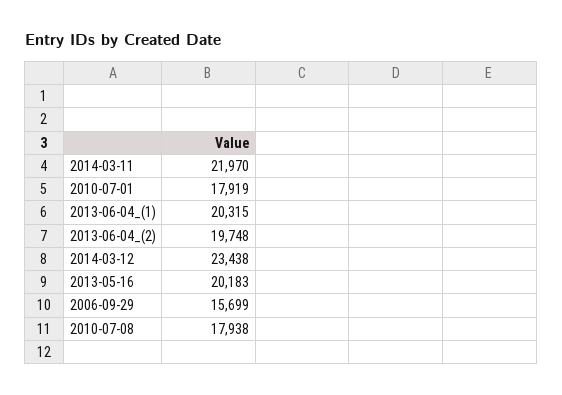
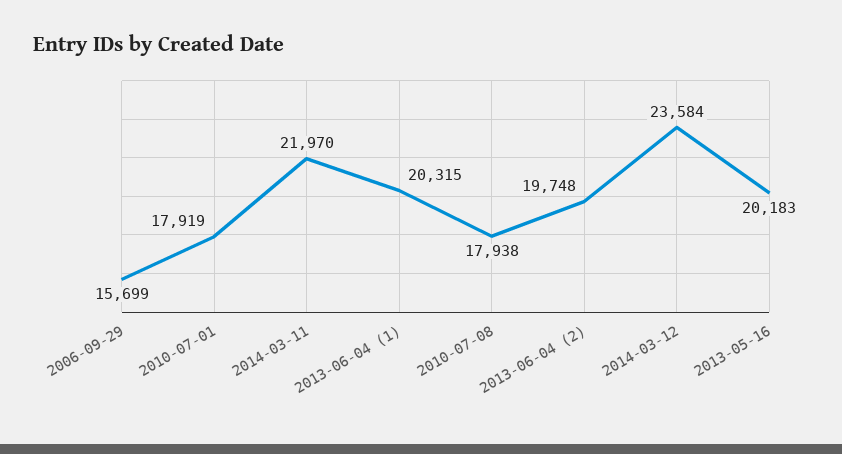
  {
    "2014-03-11": 21970,
    "2010-07-01": 17919,
    "2013-06-04_(1)": 20315,
    "2013-06-04_(2)": 19748,
-   "2014-03-12": 23438,
+   "2014-03-12": 23584,
    "2013-05-16": 20183,
    "2006-09-29": 15699,
    "2010-07-08": 17938
  }

